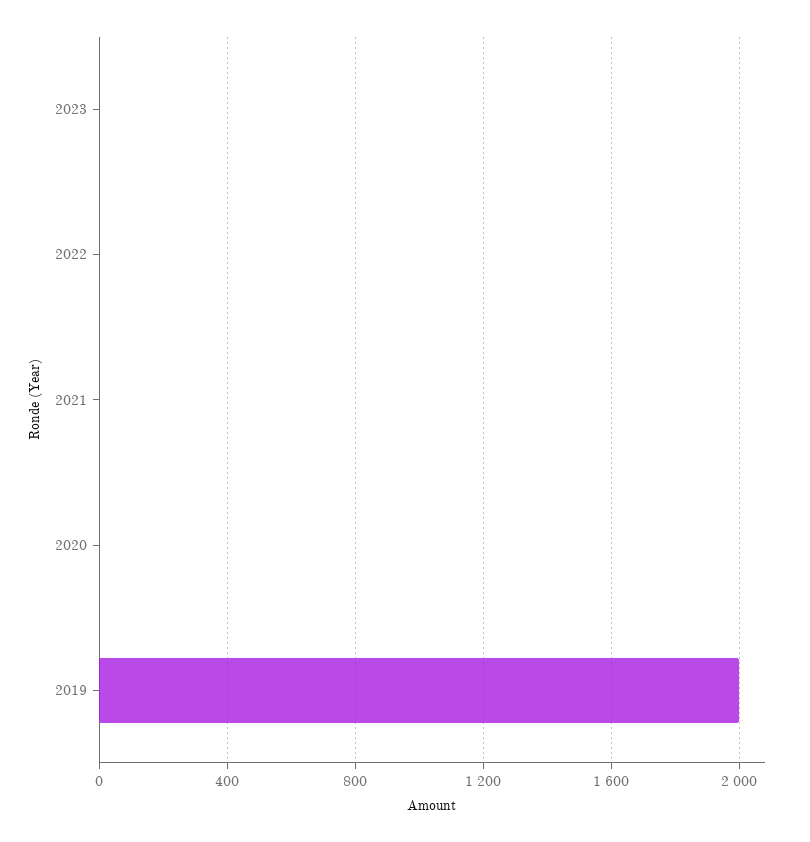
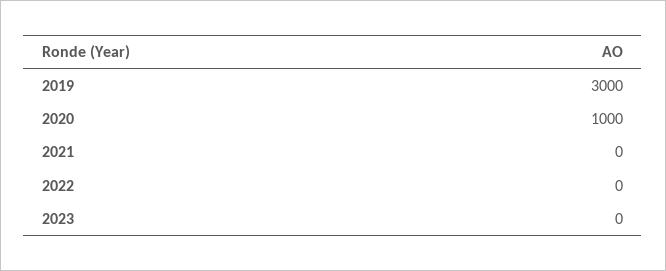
  {
    "2023": 0,
    "2022": 0,
    "2021": 0,
-   "2020": 0,
+   "2020": 1000,
-   "2019": 2000
+   "2019": 3000
  }

